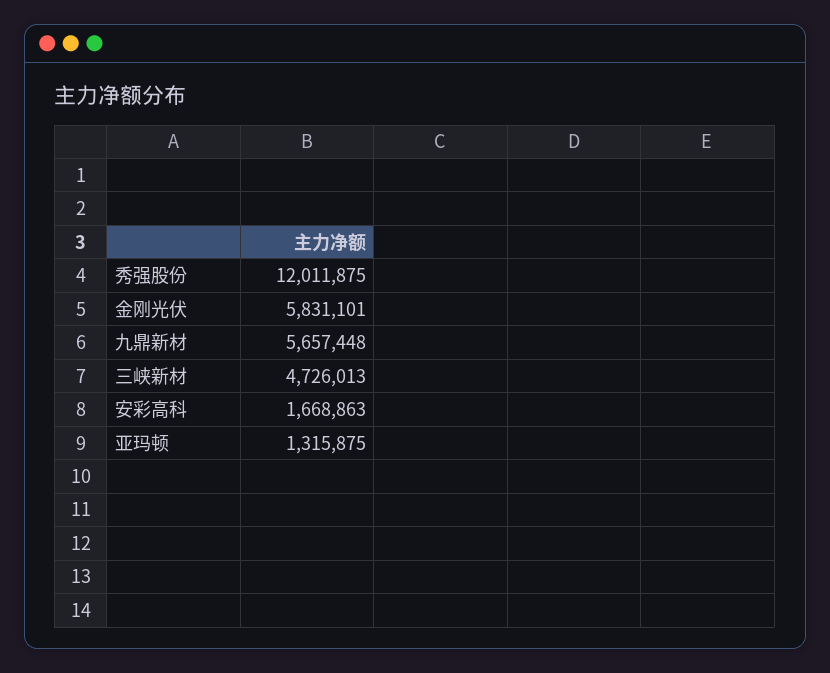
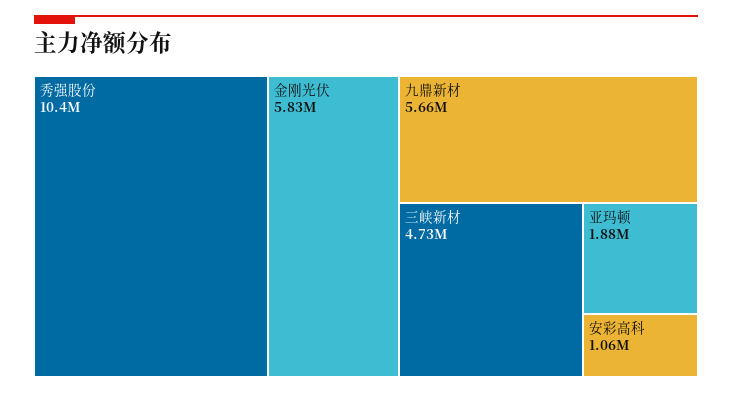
  {
-   "秀强股份": 12011875,
+   "秀强股份": 10400000,
    "金刚光伏": 5831101,
    "九鼎新材": 5657448,
    "三峡新材": 4726013,
-   "安彩高科": 1668863,
+   "安彩高科": 1060000,
-   "亚玛顿": 1315875
+   "亚玛顿": 1880000
  }

